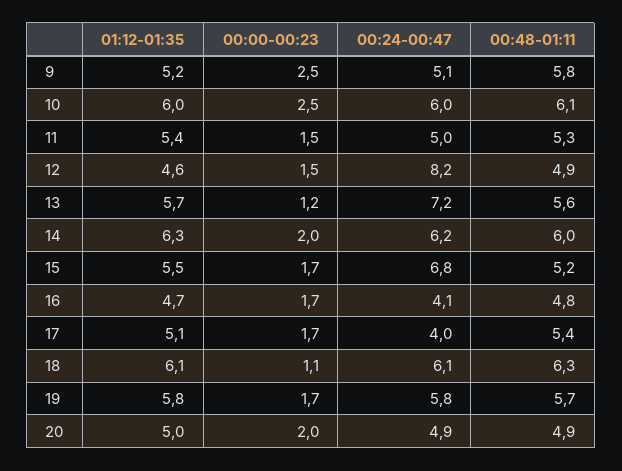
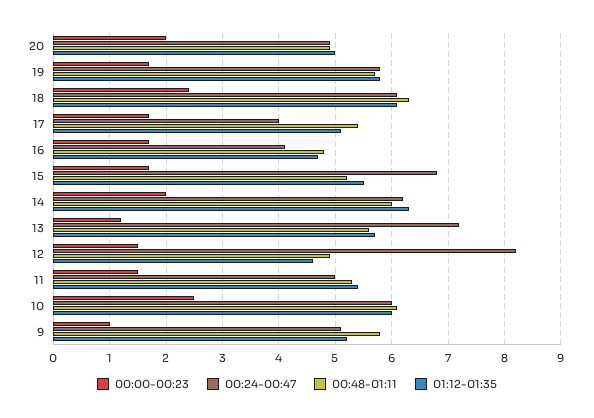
  {
    "01:12-01:35": {
      "9": 5.2,
      "10": 6,
      "11": 5.4,
      "12": 4.6,
      "13": 5.7,
      "14": 6.3,
      "15": 5.5,
      "16": 4.7,
      "17": 5.1,
      "18": 6.1,
      "19": 5.8,
      "20": 5
    },
    "00:00-00:23": {
-     "9": 2.5,
+     "9": 1,
      "10": 2.5,
      "11": 1.5,
      "12": 1.5,
      "13": 1.2,
      "14": 2,
      "15": 1.7,
      "16": 1.7,
      "17": 1.7,
-     "18": 1.1,
+     "18": 2.5,
      "19": 1.7,
      "20": 2
    },
    "00:24-00:47": {
      "9": 5.1,
      "10": 6,
      "11": 5,
      "12": 8.2,
      "13": 7.2,
      "14": 6.2,
      "15": 6.8,
      "16": 4.1,
      "17": 4,
      "18": 6.1,
      "19": 5.8,
      "20": 4.9
    },
    "00:48-01:11": {
      "9": 5.8,
      "10": 6.1,
      "11": 5.3,
      "12": 4.9,
      "13": 5.6,
      "14": 6,
      "15": 5.2,
      "16": 4.8,
      "17": 5.4,
      "18": 6.3,
      "19": 5.7,
      "20": 4.9
    }
  }

